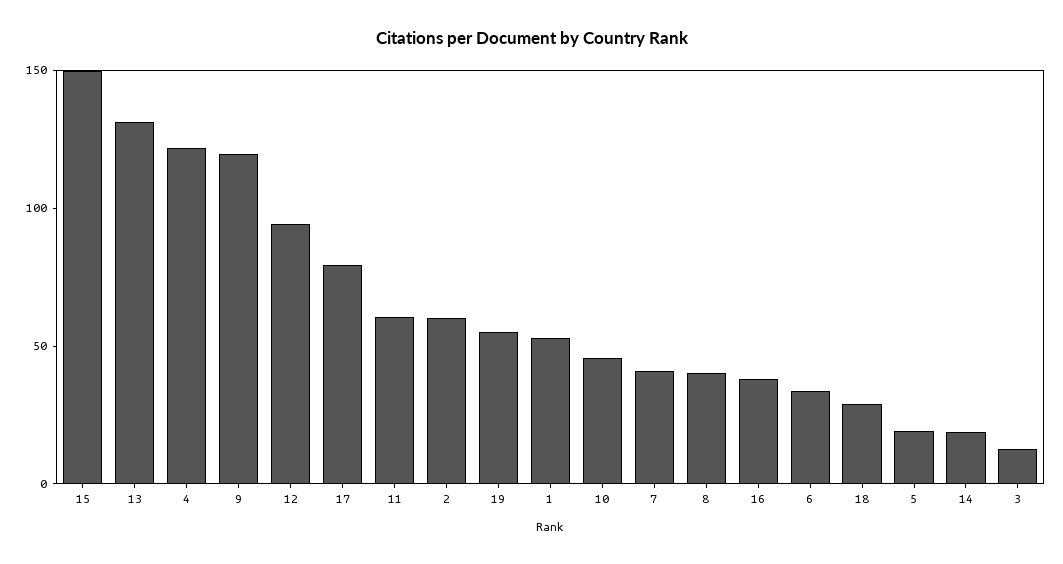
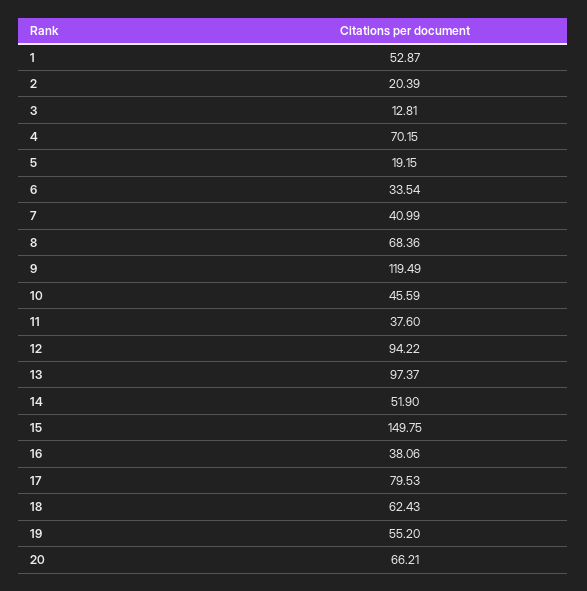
  {
    "15": 149.75,
-   "13": 130,
+   "13": 97.37,
-   "4": 120,
+   "4": 70.15,
    "9": 119.49,
    "12": 94.22,
    "17": 79.53,
-   "11": 60,
+   "11": 37.6,
-   "2": 60,
+   "2": 20.39,
    "19": 55.2,
    "1": 52.87,
    "10": 45.59,
    "7": 40.99,
-   "8": 40,
+   "8": 68.36,
    "16": 38.06,
    "6": 33.54,
-   "18": 30,
+   "18": 62.43,
    "5": 19.15,
-   "14": 20,
+   "14": 51.9,
-   "3": 12.81
+   "3": 12.81,
+   "20": 66.21
  }

